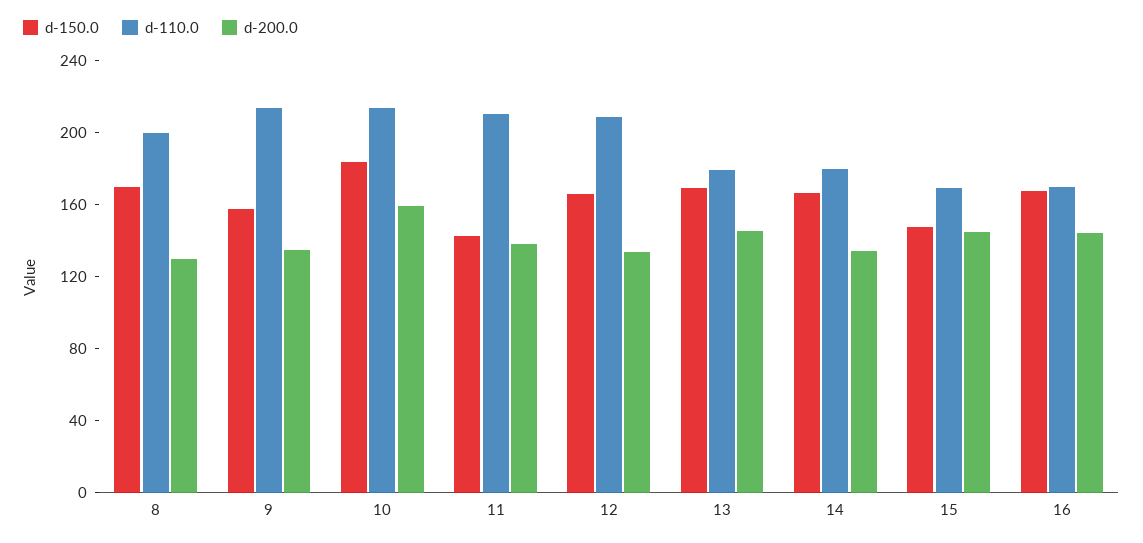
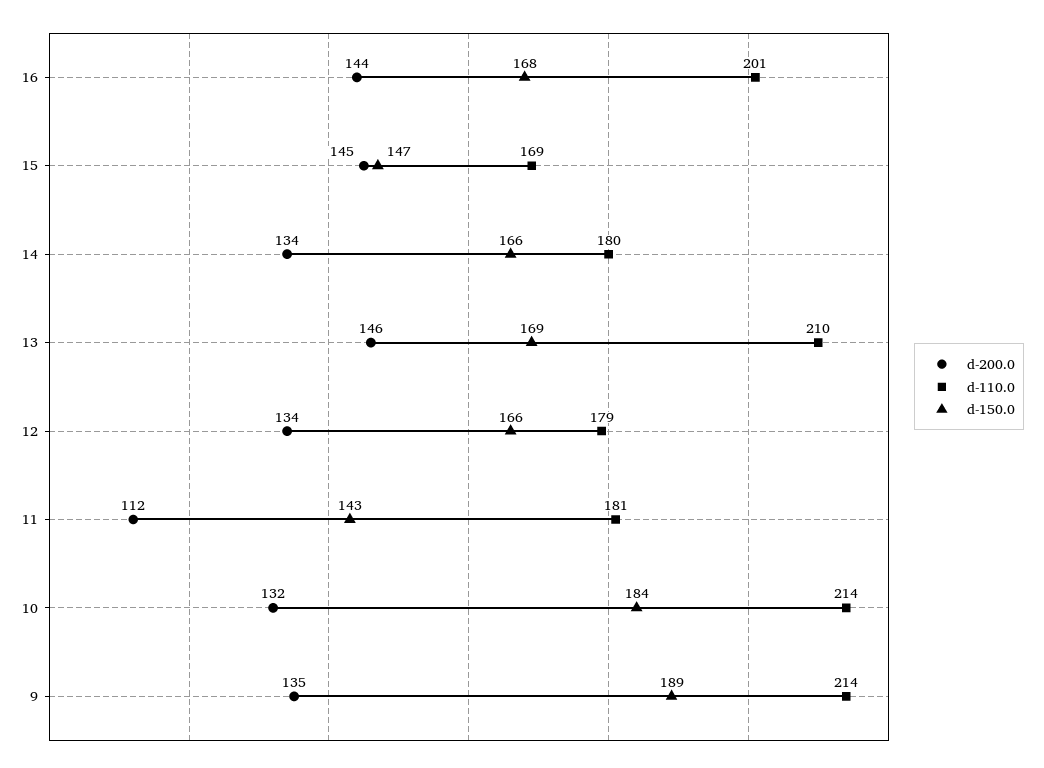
  {
    "d-150.0": {
-     "8": 170,
-     "9": 160,
+     "9": 189,
      "10": 184,
      "11": 143,
      "12": 166,
      "13": 169,
      "14": 166,
      "15": 147,
      "16": 168
    },
    "d-110.0": {
-     "8": 200,
      "9": 214,
      "10": 214,
-     "11": 210,
+     "11": 181,
-     "12": 210,
+     "12": 179,
-     "13": 180,
+     "13": 210,
      "14": 180,
      "15": 169,
-     "16": 170
+     "16": 201
    },
    "d-200.0": {
-     "8": 130,
      "9": 135,
-     "10": 160,
+     "10": 132,
-     "11": 140,
+     "11": 112,
      "12": 134,
      "13": 146,
      "14": 134,
      "15": 145,
      "16": 144
    }
  }

